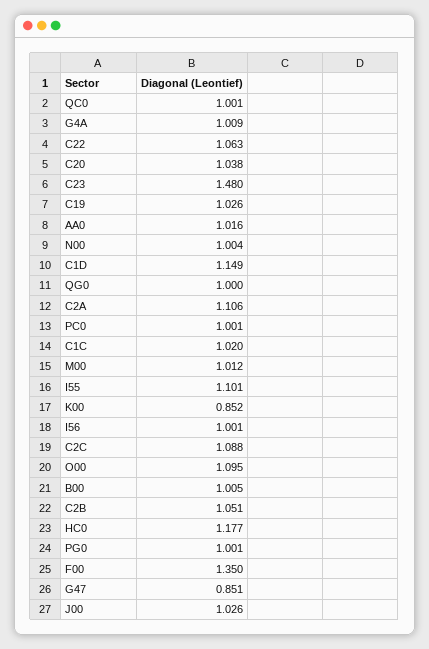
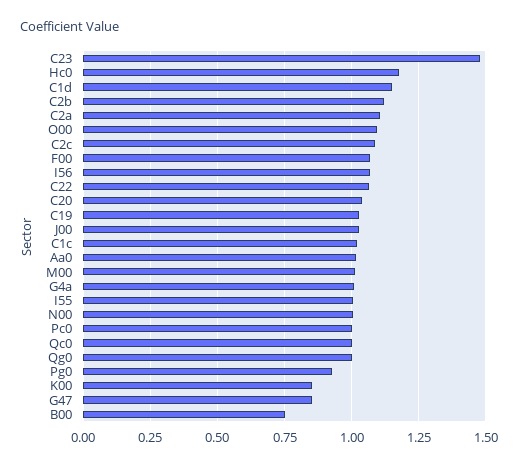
  {
    "QC0": 1.001,
    "G4A": 1.009,
    "C22": 1.063,
    "C20": 1.038,
    "C23": 1.48,
    "C19": 1.026,
    "AA0": 1.016,
    "N00": 1.004,
    "C1D": 1.149,
    "QG0": 1,
    "C2A": 1.106,
    "PC0": 1.001,
    "C1C": 1.02,
    "M00": 1.012,
-   "I55": 1.101,
+   "I55": 1,
    "K00": 0.852,
-   "I56": 1.001,
+   "I56": 1.075,
    "C2C": 1.088,
    "O00": 1.095,
-   "B00": 1.005,
+   "B00": 0.75,
-   "C2B": 1.051,
+   "C2B": 1.125,
    "HC0": 1.177,
-   "PG0": 1.001,
+   "PG0": 0.925,
-   "F00": 1.35,
+   "F00": 1.075,
    "G47": 0.851,
    "J00": 1.026
  }

